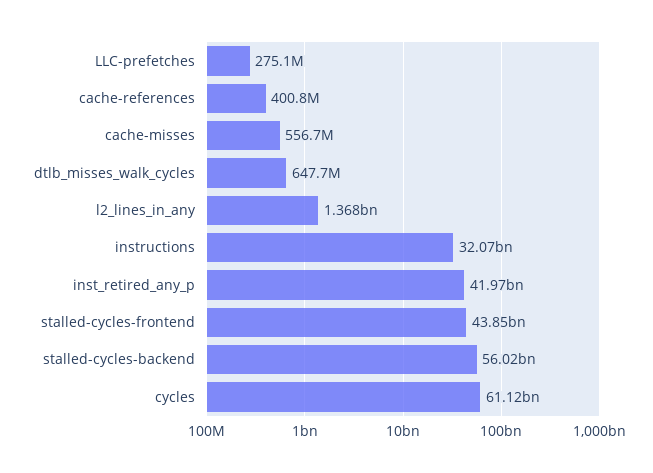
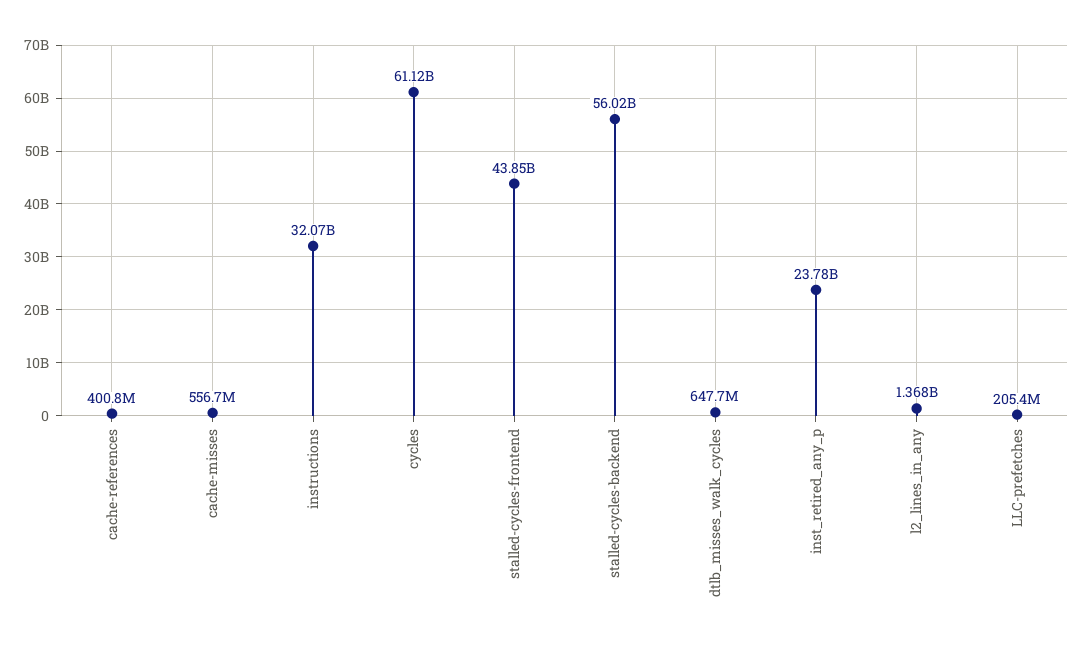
  {
-   "LLC-prefetches": 275100000,
+   "LLC-prefetches": 205400000,
    "cache-references": 400800000,
    "cache-misses": 556700000,
    "dtlb_misses_walk_cycles": 647700000,
    "l2_lines_in_any": 1368000000,
    "instructions": 32070000000,
-   "inst_retired_any_p": 41970000000,
+   "inst_retired_any_p": 23780000000,
    "stalled-cycles-frontend": 43850000000,
    "stalled-cycles-backend": 56020000000,
    "cycles": 61120000000
  }

